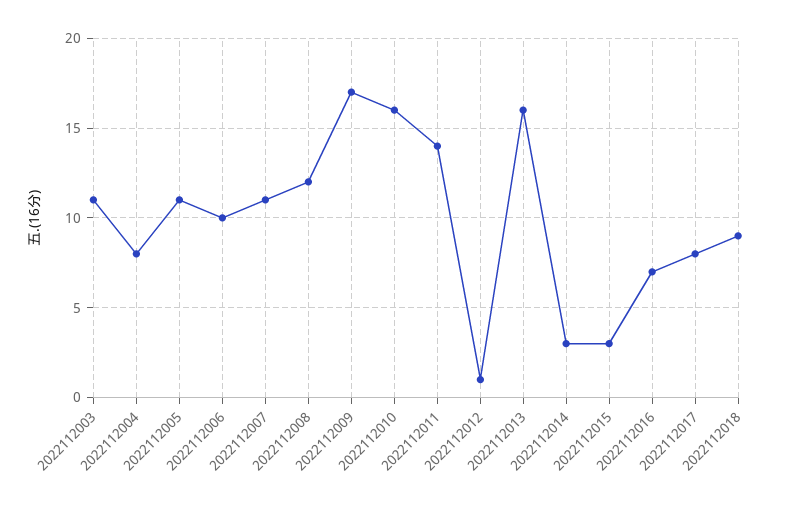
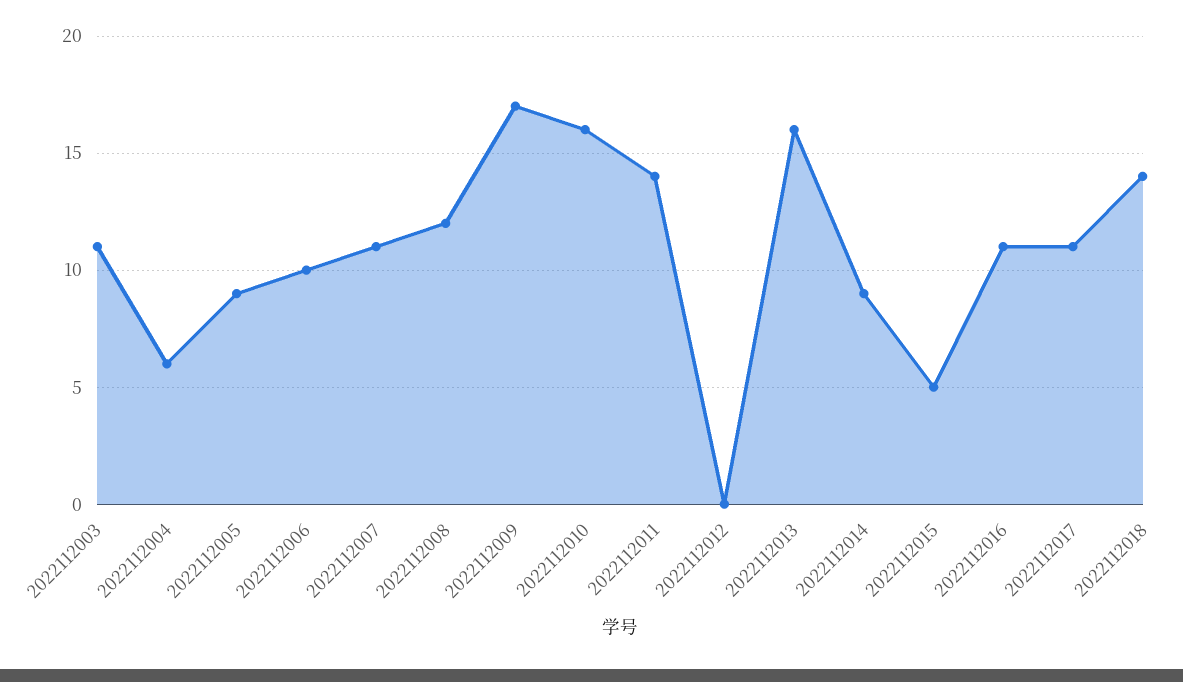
  {
    "2022112003": 11,
-   "2022112004": 8,
+   "2022112004": 6,
-   "2022112005": 11,
+   "2022112005": 9,
    "2022112006": 10,
    "2022112007": 11,
    "2022112008": 12,
    "2022112009": 17,
    "2022112010": 16,
    "2022112011": 14,
-   "2022112012": 1,
+   "2022112012": 0,
    "2022112013": 16,
-   "2022112014": 3,
+   "2022112014": 9,
-   "2022112015": 3,
+   "2022112015": 5,
-   "2022112016": 7,
+   "2022112016": 11,
-   "2022112017": 8,
+   "2022112017": 11,
-   "2022112018": 9
+   "2022112018": 14
  }

